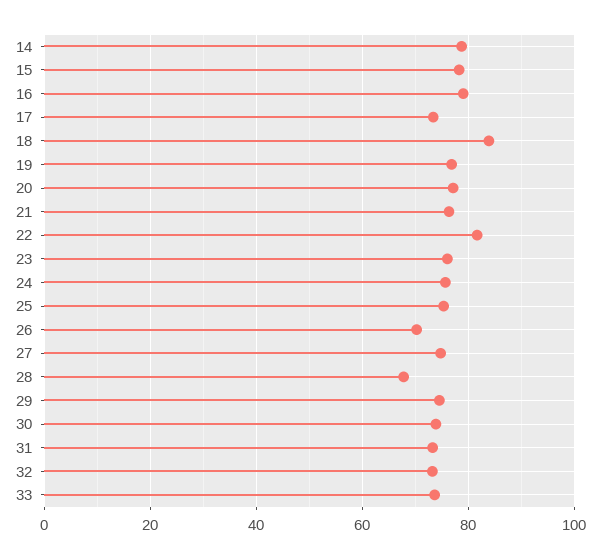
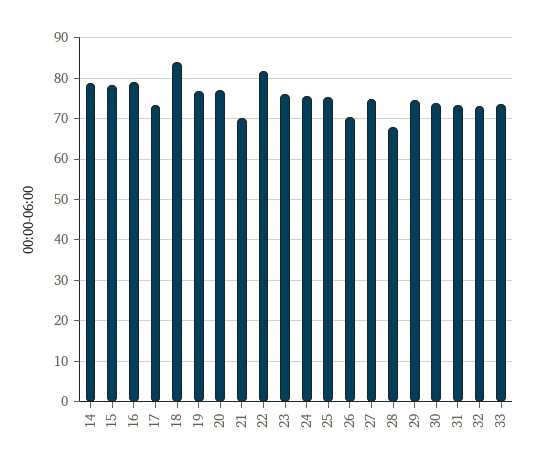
  {
    "14": 78,
    "15": 78,
    "16": 80,
    "17": 74,
    "18": 84,
    "19": 76,
    "20": 78,
-   "21": 76,
+   "21": 70,
    "22": 82,
    "23": 76,
    "24": 76,
    "25": 76,
    "26": 70,
    "27": 74,
    "28": 68,
    "29": 74,
    "30": 74,
    "31": 74,
    "32": 74,
    "33": 74
  }

